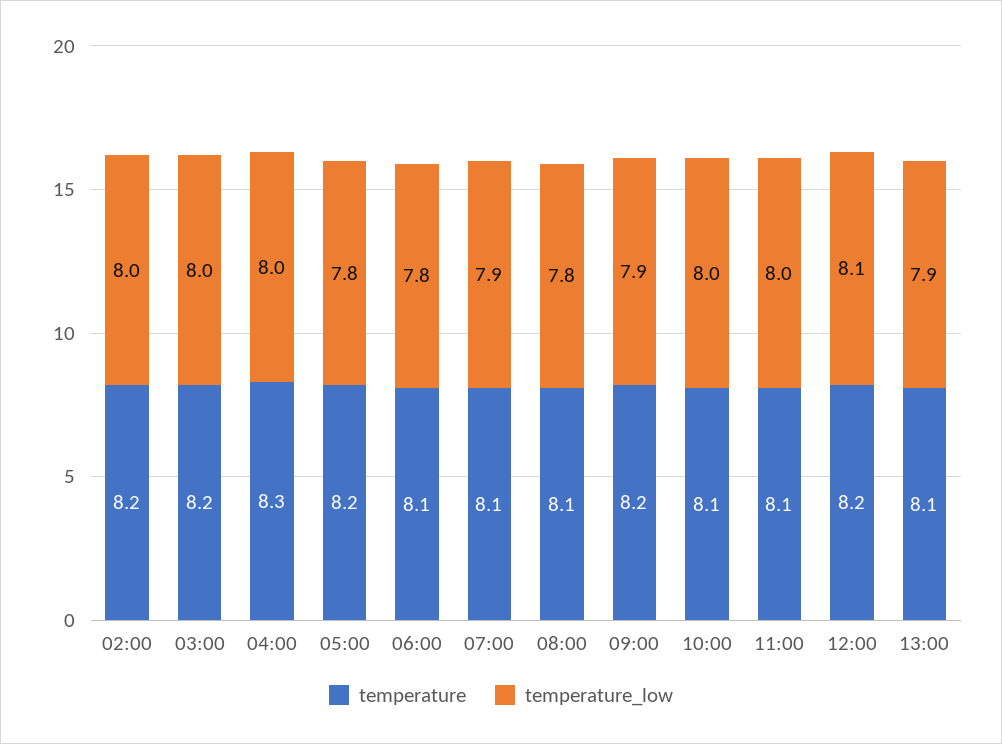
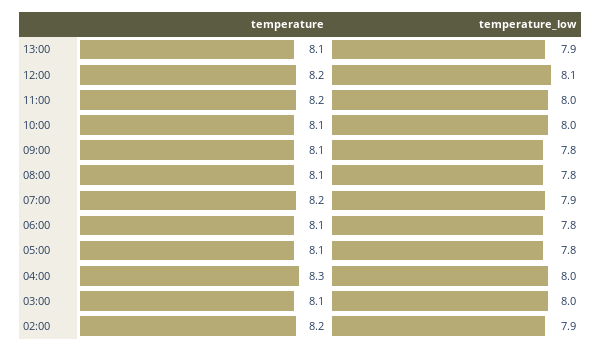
  {
    "temperature": {
      "02:00": 8.2,
-     "03:00": 8.2,
+     "03:00": 8.1,
      "04:00": 8.3,
-     "05:00": 8.2,
+     "05:00": 8.1,
      "06:00": 8.1,
-     "07:00": 8.1,
+     "07:00": 8.2,
      "08:00": 8.1,
-     "09:00": 8.2,
+     "09:00": 8.1,
      "10:00": 8.1,
-     "11:00": 8.1,
+     "11:00": 8.2,
      "12:00": 8.2,
      "13:00": 8.1
    },
    "temperature_low": {
-     "02:00": 8,
+     "02:00": 7.9,
      "03:00": 8,
      "04:00": 8,
      "05:00": 7.8,
      "06:00": 7.8,
      "07:00": 7.9,
      "08:00": 7.8,
-     "09:00": 7.9,
+     "09:00": 7.8,
      "10:00": 8,
      "11:00": 8,
      "12:00": 8.1,
      "13:00": 7.9
    }
  }

